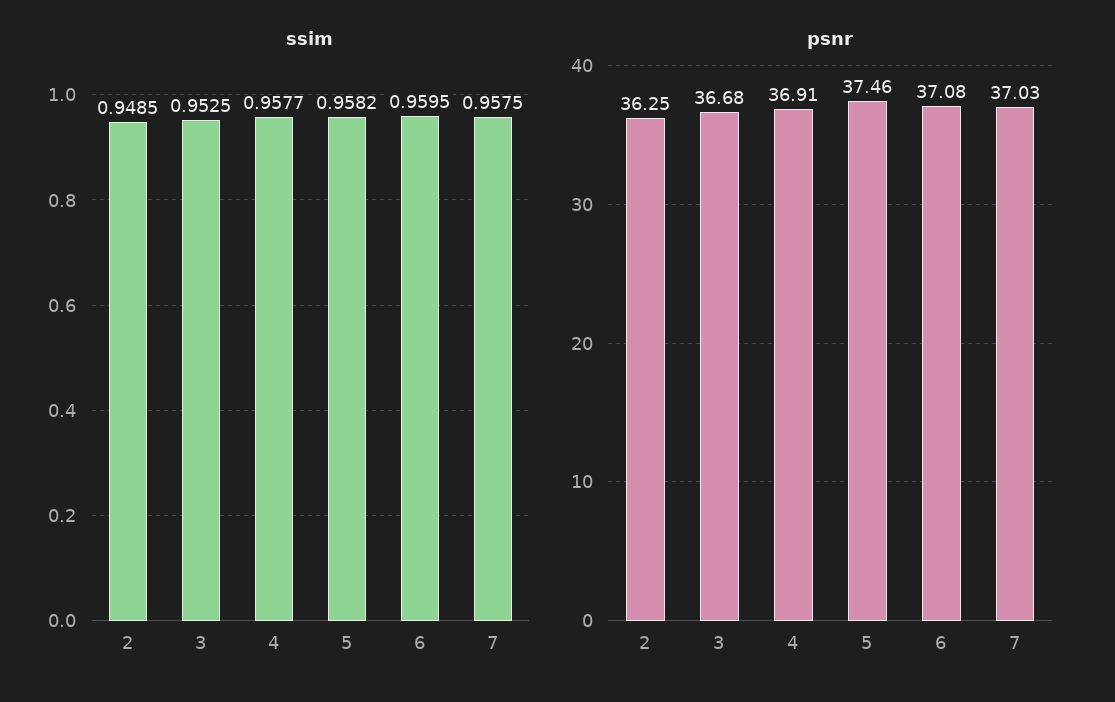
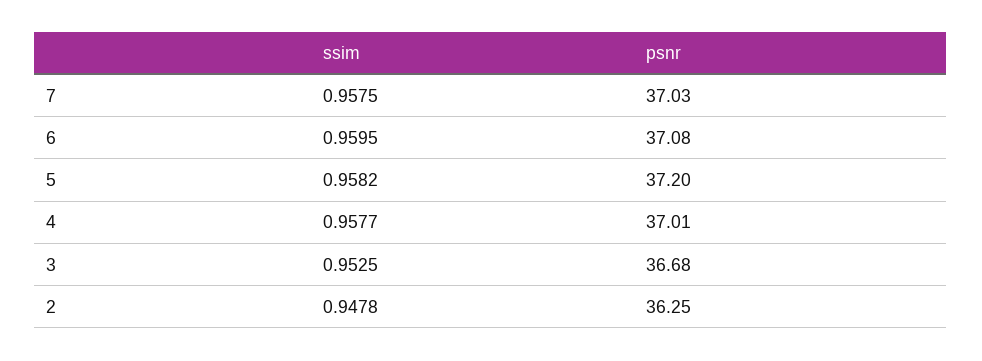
  {
    "ssim": {
-     "2": 0.9485,
+     "2": 0.9478,
      "3": 0.9525,
      "4": 0.9577,
      "5": 0.9582,
      "6": 0.9595,
      "7": 0.9575
    },
    "psnr": {
      "2": 36.25,
      "3": 36.68,
-     "4": 36.91,
+     "4": 37.01,
-     "5": 37.46,
+     "5": 37.2,
      "6": 37.08,
      "7": 37.03
    }
  }

